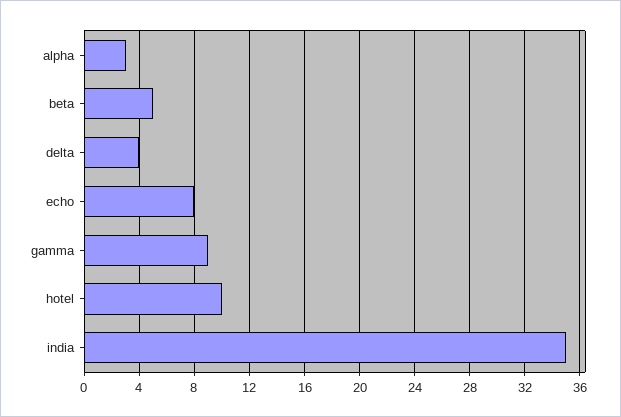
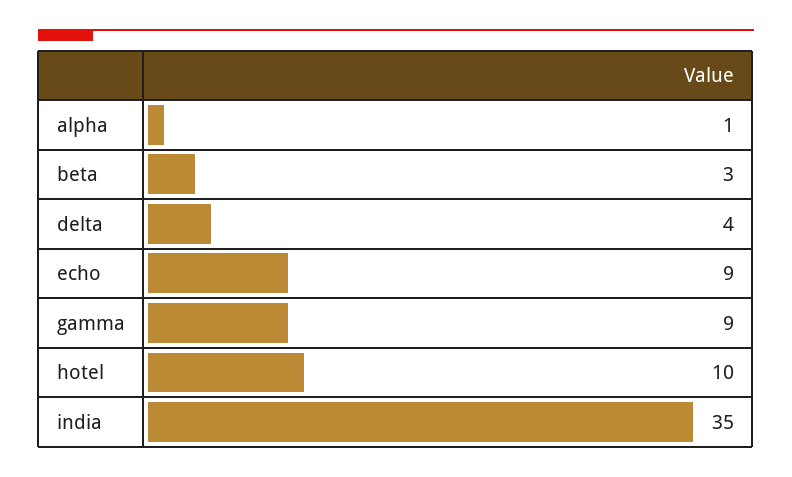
  {
-   "alpha": 3,
+   "alpha": 1,
-   "beta": 5,
+   "beta": 3,
    "delta": 4,
-   "echo": 8,
+   "echo": 9,
    "gamma": 9,
    "hotel": 10,
    "india": 35
  }

